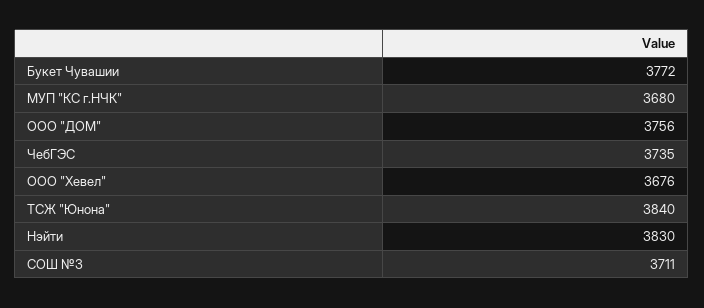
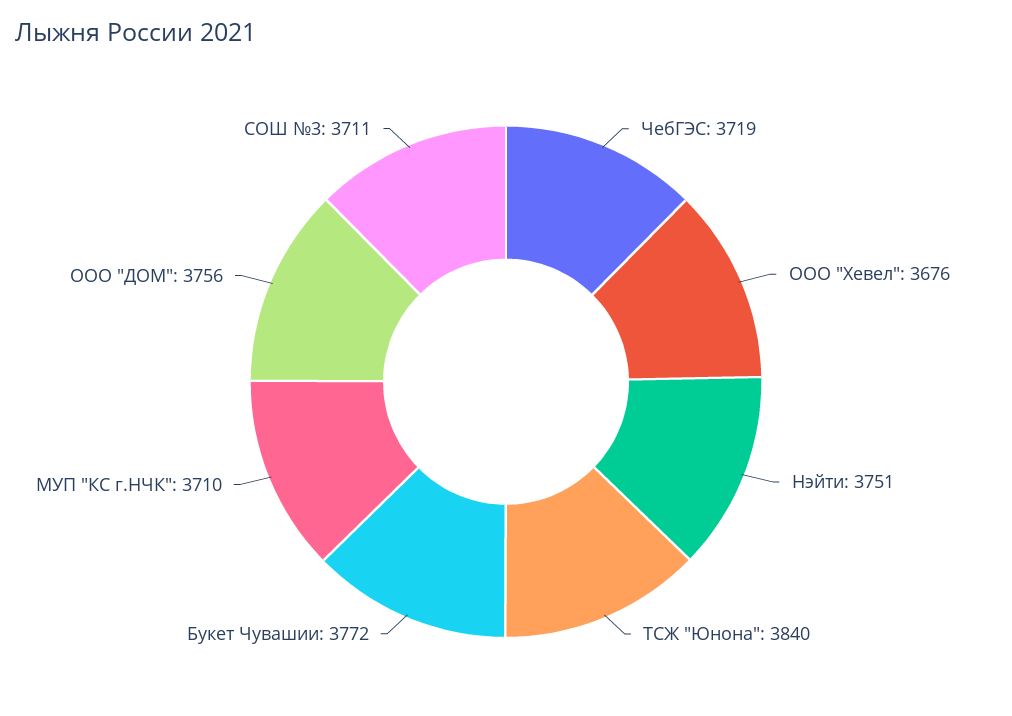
  {
    "Букет Чувашии": 3772,
-   "МУП \"КС г.НЧК\"": 3680,
+   "МУП \"КС г.НЧК\"": 3710,
    "ООО \"ДОМ\"": 3756,
-   "ЧебГЭС": 3735,
+   "ЧебГЭС": 3719,
    "ООО \"Хевел\"": 3676,
    "ТСЖ \"Юнона\"": 3840,
-   "Нэйти": 3830,
+   "Нэйти": 3751,
    "СОШ №3": 3711
  }

